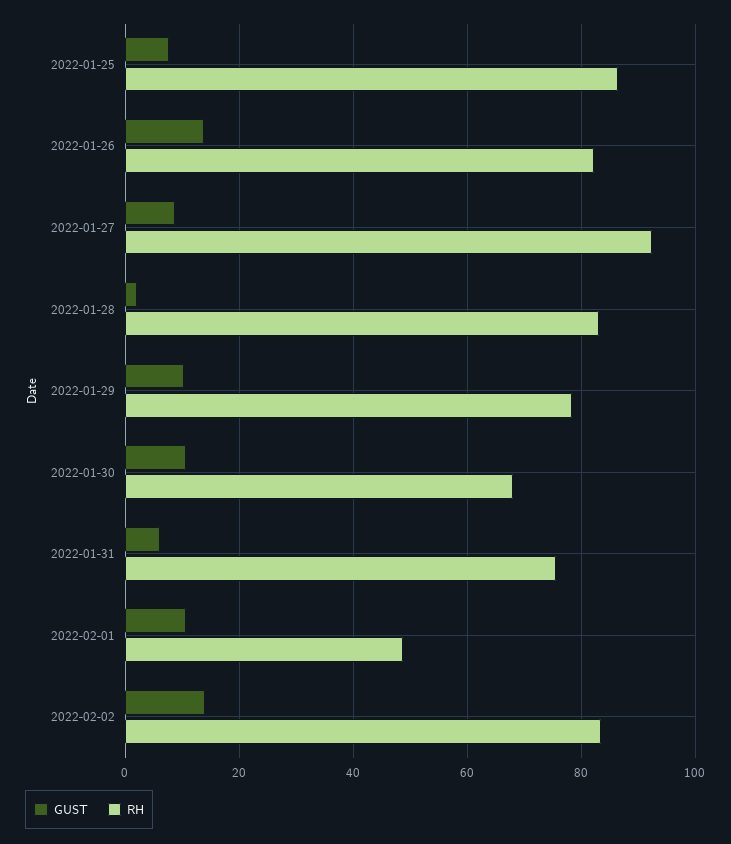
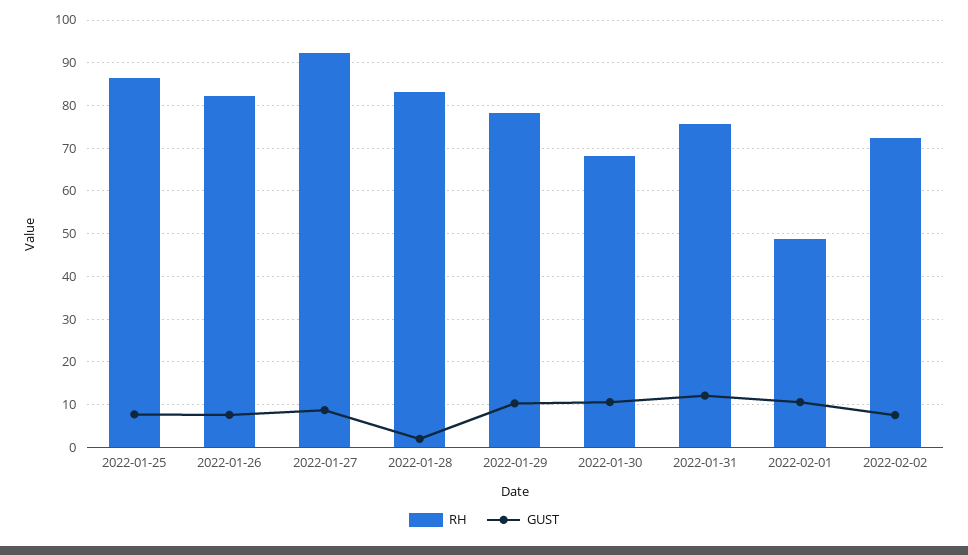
  {
    "GUST": {
      "2022-01-25": 8,
-     "2022-01-26": 14,
+     "2022-01-26": 8,
      "2022-01-27": 8,
      "2022-01-28": 2,
      "2022-01-29": 10,
      "2022-01-30": 10,
-     "2022-01-31": 6,
+     "2022-01-31": 12,
      "2022-02-01": 10,
-     "2022-02-02": 14
+     "2022-02-02": 8
    },
    "RH": {
      "2022-01-25": 86,
      "2022-01-26": 82,
      "2022-01-27": 92,
      "2022-01-28": 84,
      "2022-01-29": 78,
      "2022-01-30": 68,
      "2022-01-31": 76,
      "2022-02-01": 48,
-     "2022-02-02": 84
+     "2022-02-02": 72
    }
  }

